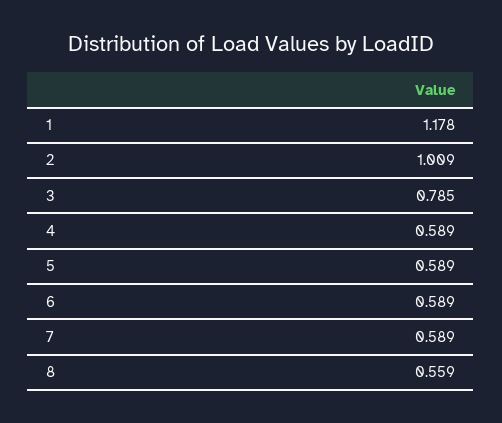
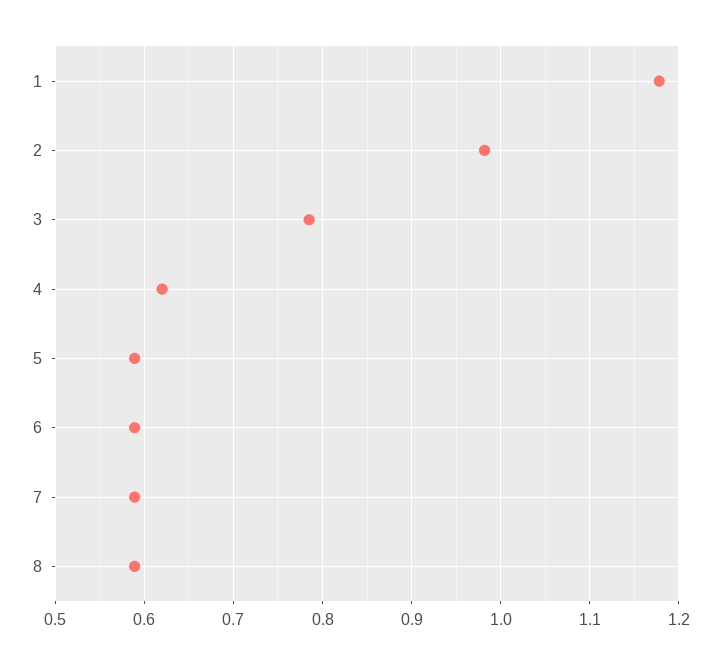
  {
    "1": 1.178,
-   "2": 1.009,
+   "2": 0.98,
    "3": 0.785,
-   "4": 0.589,
+   "4": 0.62,
    "5": 0.589,
    "6": 0.589,
    "7": 0.589,
-   "8": 0.559
+   "8": 0.59
  }

